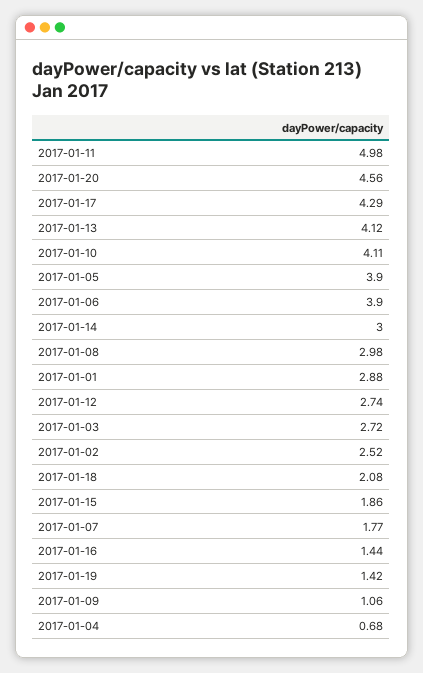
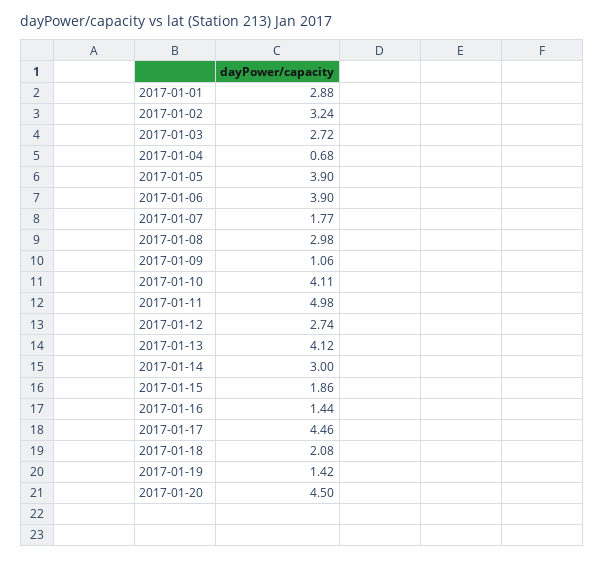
  {
    "2017-01-11": 4.98,
-   "2017-01-20": 4.56,
+   "2017-01-20": 4.5,
-   "2017-01-17": 4.29,
+   "2017-01-17": 4.46,
    "2017-01-13": 4.12,
    "2017-01-10": 4.11,
    "2017-01-05": 3.9,
    "2017-01-06": 3.9,
    "2017-01-14": 3,
    "2017-01-08": 2.98,
    "2017-01-01": 2.88,
    "2017-01-12": 2.74,
    "2017-01-03": 2.72,
-   "2017-01-02": 2.52,
+   "2017-01-02": 3.24,
    "2017-01-18": 2.08,
    "2017-01-15": 1.86,
    "2017-01-07": 1.77,
    "2017-01-16": 1.44,
    "2017-01-19": 1.42,
    "2017-01-09": 1.06,
    "2017-01-04": 0.68
  }

